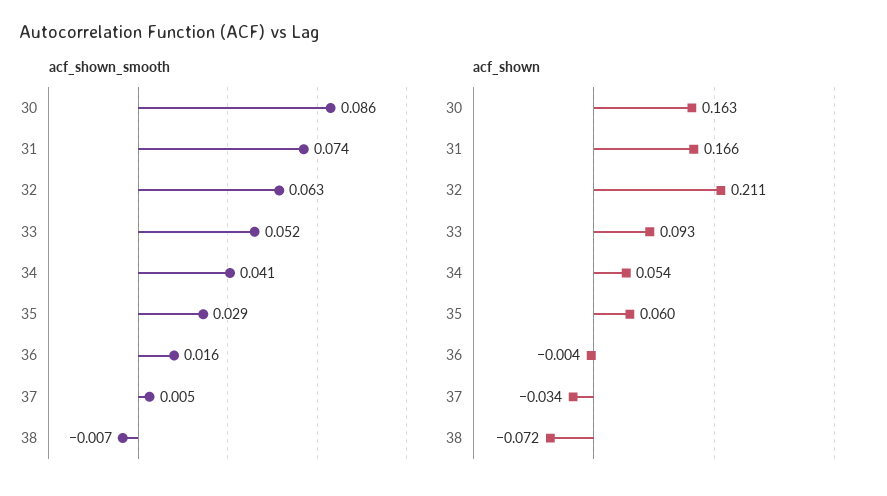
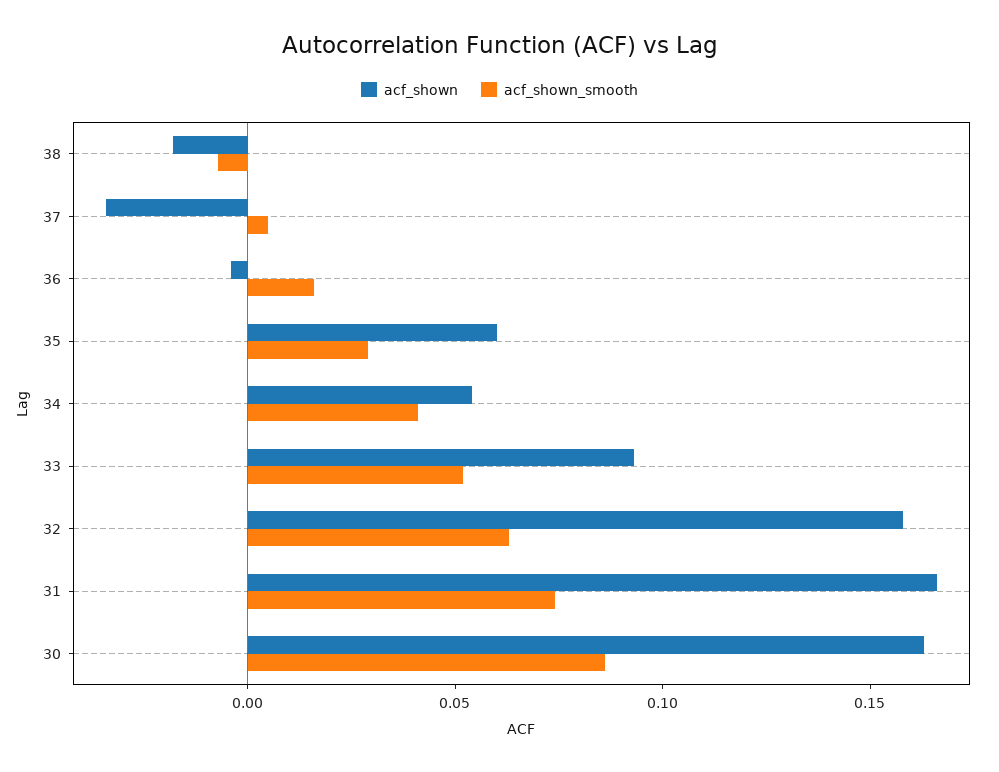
  {
    "acf_shown_smooth": {
      "30": 0.086,
      "31": 0.074,
      "32": 0.063,
      "33": 0.052,
      "34": 0.041,
      "35": 0.029,
      "36": 0.016,
      "37": 0.005,
      "38": -0.007
    },
    "acf_shown": {
      "30": 0.163,
      "31": 0.166,
-     "32": 0.211,
+     "32": 0.16,
      "33": 0.093,
      "34": 0.054,
      "35": 0.06,
      "36": -0.004,
      "37": -0.034,
-     "38": -0.072
+     "38": -0.02
    }
  }

